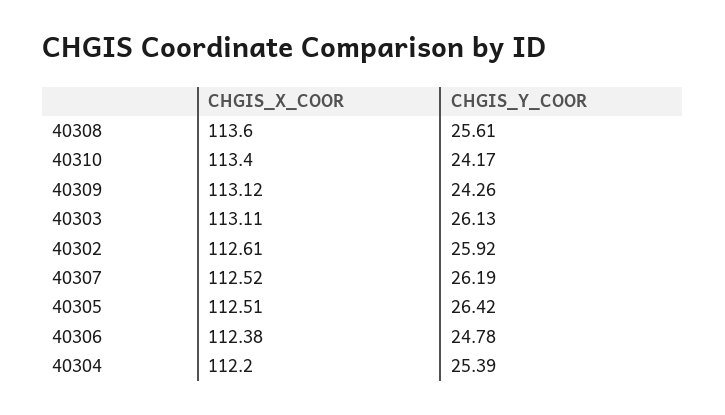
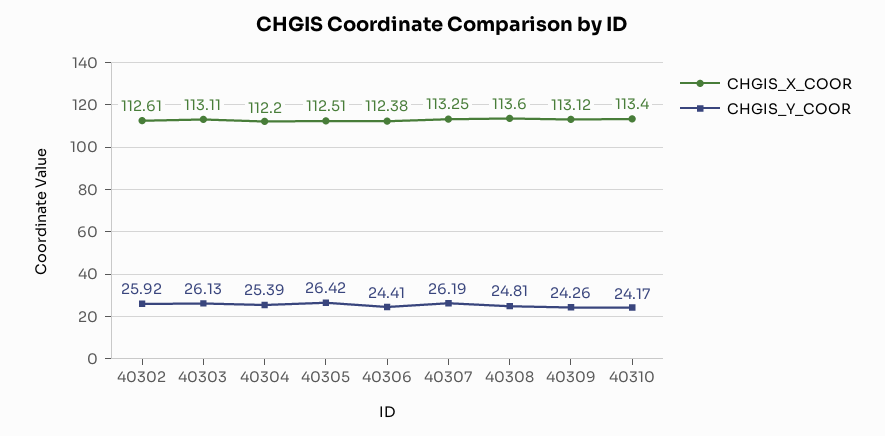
  {
    "CHGIS_X_COOR": {
      "40308": 113.6,
      "40310": 113.4,
      "40309": 113.12,
      "40303": 113.11,
      "40302": 112.61,
-     "40307": 112.52,
+     "40307": 113.25,
      "40305": 112.51,
      "40306": 112.38,
      "40304": 112.2
    },
    "CHGIS_Y_COOR": {
-     "40308": 25.61,
+     "40308": 24.81,
      "40310": 24.17,
      "40309": 24.26,
      "40303": 26.13,
      "40302": 25.92,
      "40307": 26.19,
      "40305": 26.42,
-     "40306": 24.78,
+     "40306": 24.41,
      "40304": 25.39
    }
  }

